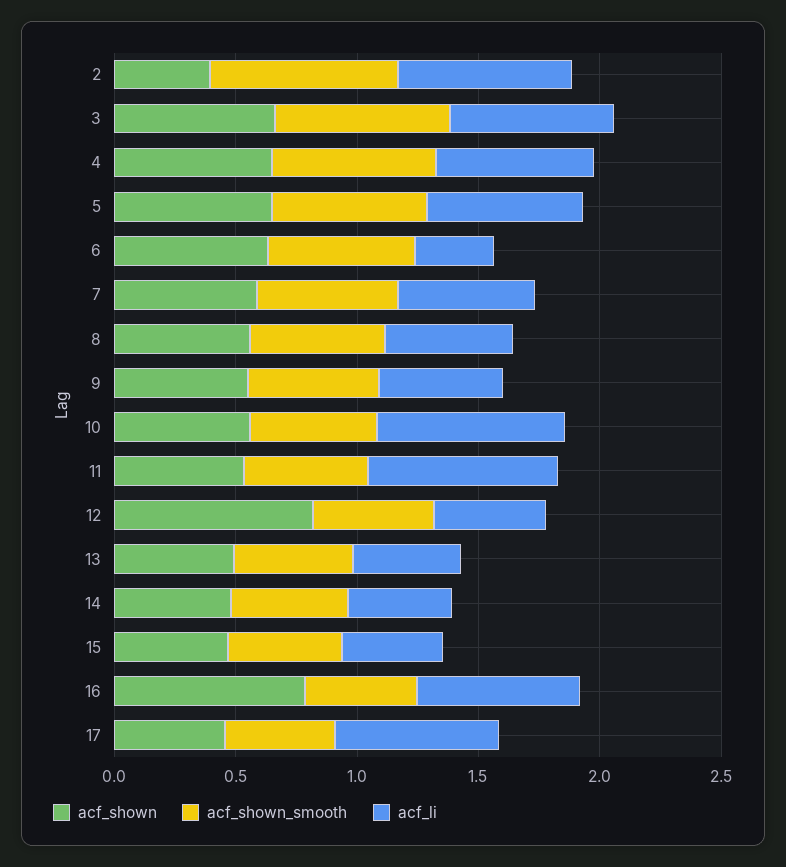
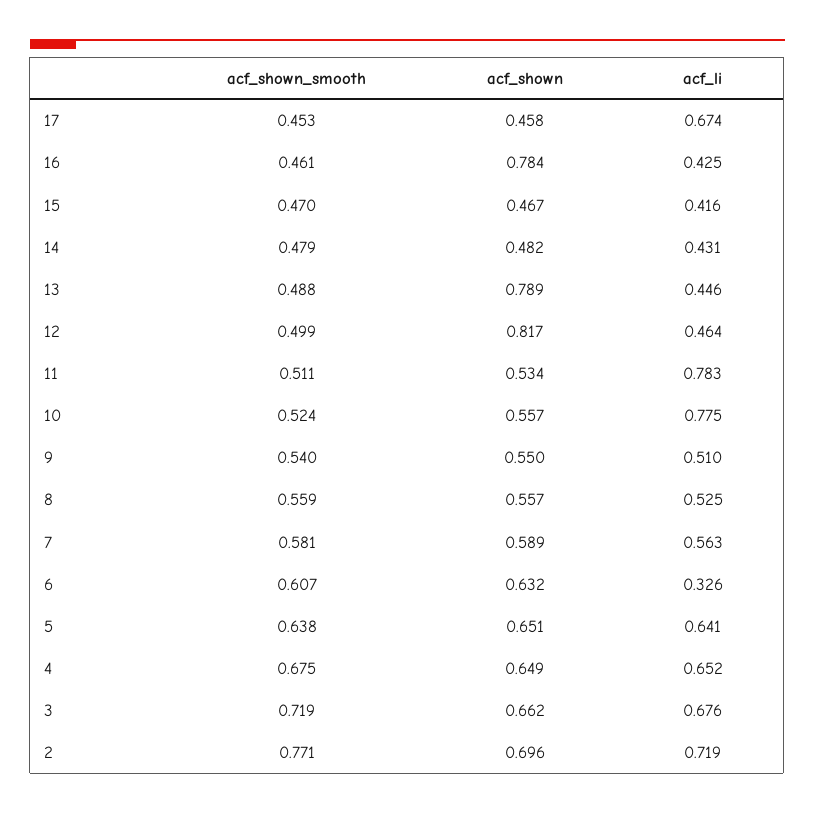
  {
    "acf_shown": {
-     "2": 0.4,
+     "2": 0.696,
      "3": 0.662,
      "4": 0.649,
      "5": 0.651,
      "6": 0.632,
      "7": 0.589,
      "8": 0.557,
      "9": 0.55,
      "10": 0.557,
      "11": 0.534,
      "12": 0.817,
-     "13": 0.5,
+     "13": 0.789,
      "14": 0.482,
      "15": 0.467,
      "16": 0.784,
      "17": 0.458
    },
    "acf_shown_smooth": {
      "2": 0.771,
      "3": 0.719,
      "4": 0.675,
      "5": 0.638,
      "6": 0.607,
      "7": 0.581,
      "8": 0.559,
      "9": 0.54,
      "10": 0.524,
      "11": 0.511,
      "12": 0.499,
      "13": 0.488,
      "14": 0.479,
      "15": 0.47,
      "16": 0.461,
      "17": 0.453
    },
    "acf_li": {
      "2": 0.719,
      "3": 0.676,
      "4": 0.652,
      "5": 0.641,
      "6": 0.326,
      "7": 0.563,
      "8": 0.525,
      "9": 0.51,
      "10": 0.775,
      "11": 0.783,
      "12": 0.464,
      "13": 0.446,
      "14": 0.431,
      "15": 0.416,
-     "16": 0.7,
+     "16": 0.425,
      "17": 0.674
    }
  }

